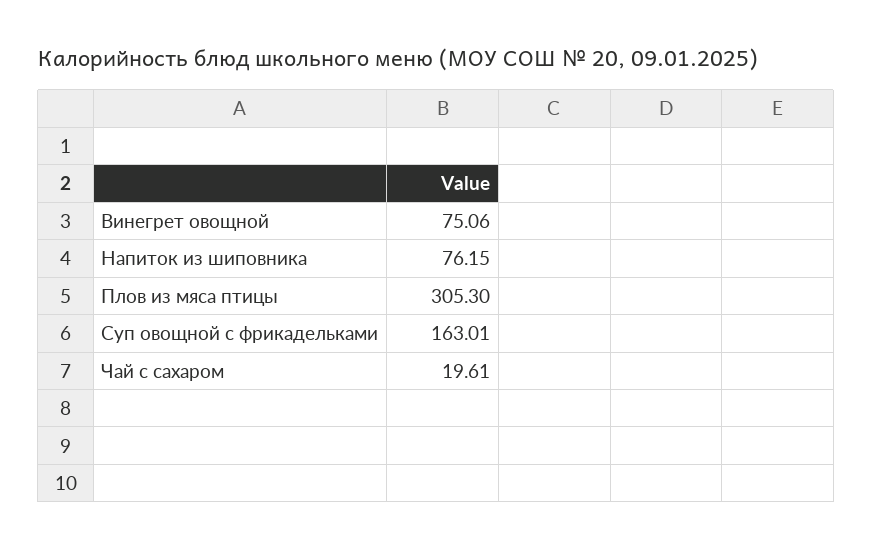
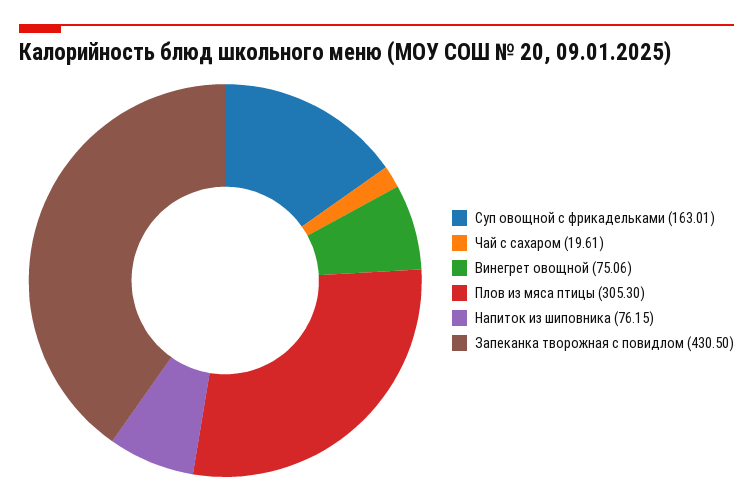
  {
    "Винегрет овощной": 75.06,
    "Напиток из шиповника": 76.15,
    "Плов из мяса птицы": 305.3,
    "Суп овощной с фрикадельками": 163.01,
-   "Чай с сахаром": 19.61
+   "Чай с сахаром": 19.61,
+   "Запеканка творожная с повидлом": 430.5
  }

